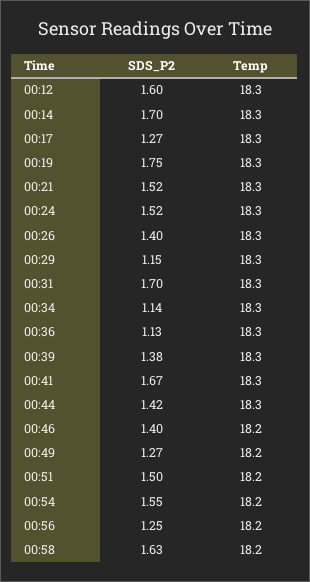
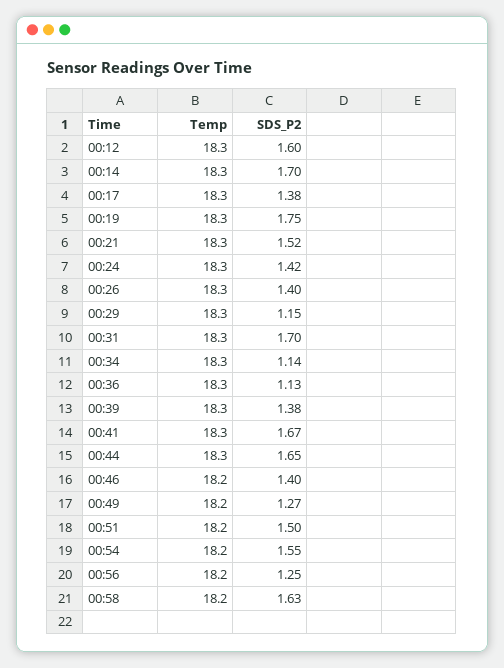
  {
    "SDS_P2": {
      "00:12": 1.6,
      "00:14": 1.7,
-     "00:17": 1.27,
+     "00:17": 1.38,
      "00:19": 1.75,
      "00:21": 1.52,
-     "00:24": 1.52,
+     "00:24": 1.42,
      "00:26": 1.4,
      "00:29": 1.15,
      "00:31": 1.7,
      "00:34": 1.14,
      "00:36": 1.13,
      "00:39": 1.38,
      "00:41": 1.67,
-     "00:44": 1.42,
+     "00:44": 1.65,
      "00:46": 1.4,
      "00:49": 1.27,
      "00:51": 1.5,
      "00:54": 1.55,
      "00:56": 1.25,
      "00:58": 1.63
    },
    "Temp": {
      "00:12": 18.3,
      "00:14": 18.3,
      "00:17": 18.3,
      "00:19": 18.3,
      "00:21": 18.3,
      "00:24": 18.3,
      "00:26": 18.3,
      "00:29": 18.3,
      "00:31": 18.3,
      "00:34": 18.3,
      "00:36": 18.3,
      "00:39": 18.3,
      "00:41": 18.3,
      "00:44": 18.3,
      "00:46": 18.2,
      "00:49": 18.2,
      "00:51": 18.2,
      "00:54": 18.2,
      "00:56": 18.2,
      "00:58": 18.2
    }
  }

